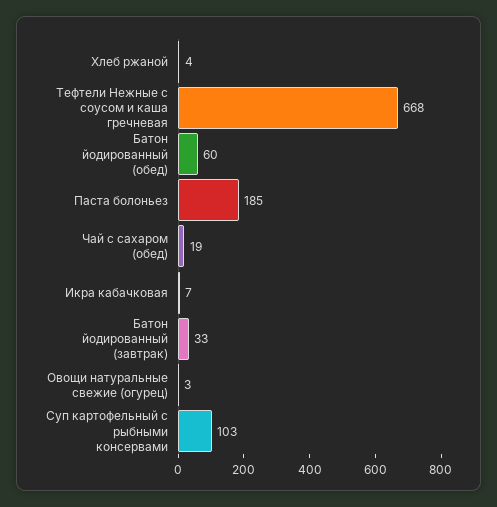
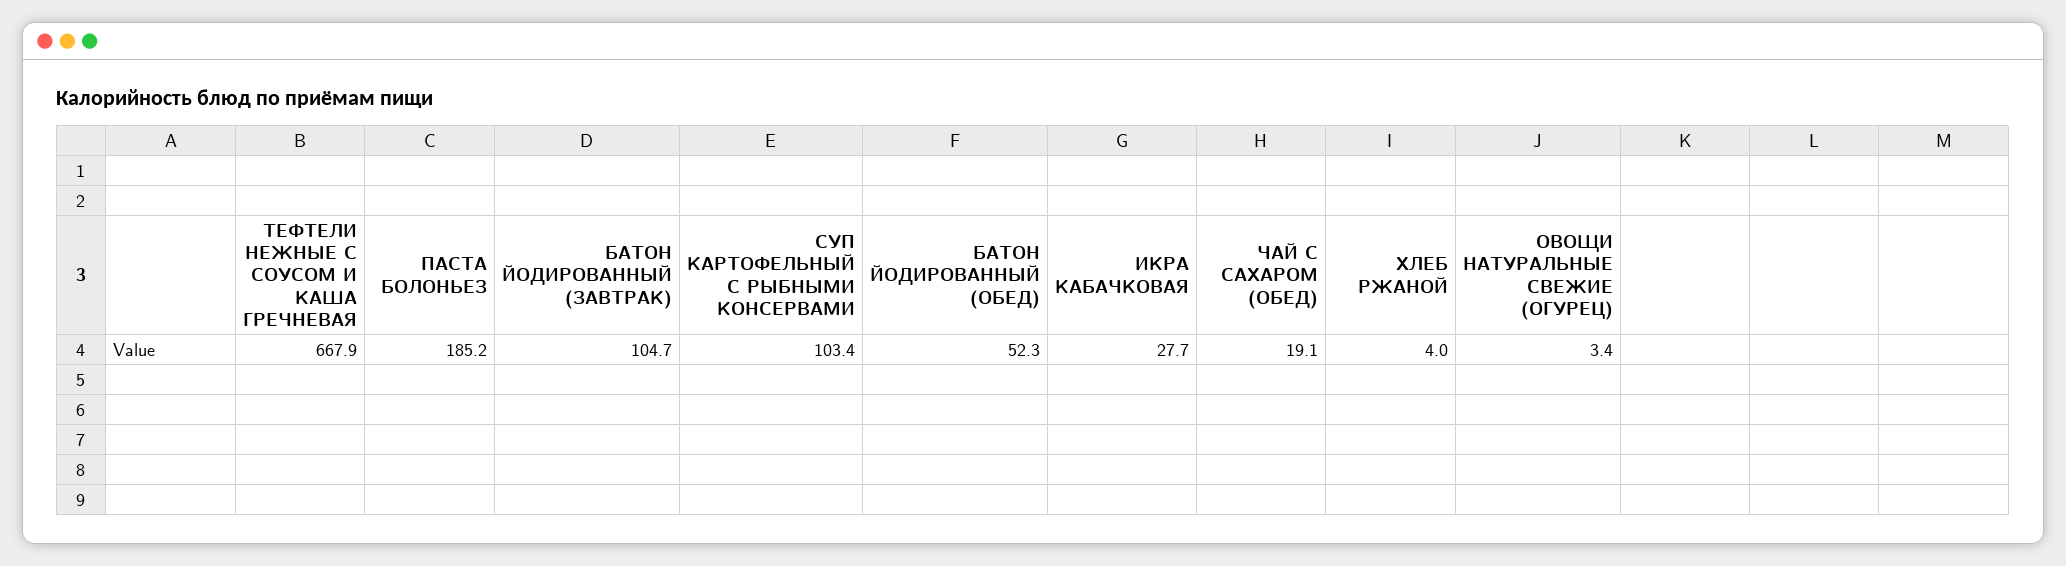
  {
    "Хлеб ржаной": 4,
    "Тефтели Нежные с соусом и каша гречневая": 667.9,
-   "Батон йодированный (обед)": 60,
+   "Батон йодированный (обед)": 52.3,
    "Паста болоньез": 185.2,
    "Чай с сахаром (обед)": 19.1,
-   "Икра кабачковая": 7,
+   "Икра кабачковая": 27.7,
-   "Батон йодированный (завтрак)": 33,
+   "Батон йодированный (завтрак)": 104.7,
    "Овощи натуральные свежие (огурец)": 3.4,
    "Суп картофельный с рыбными консервами": 103.4
  }

